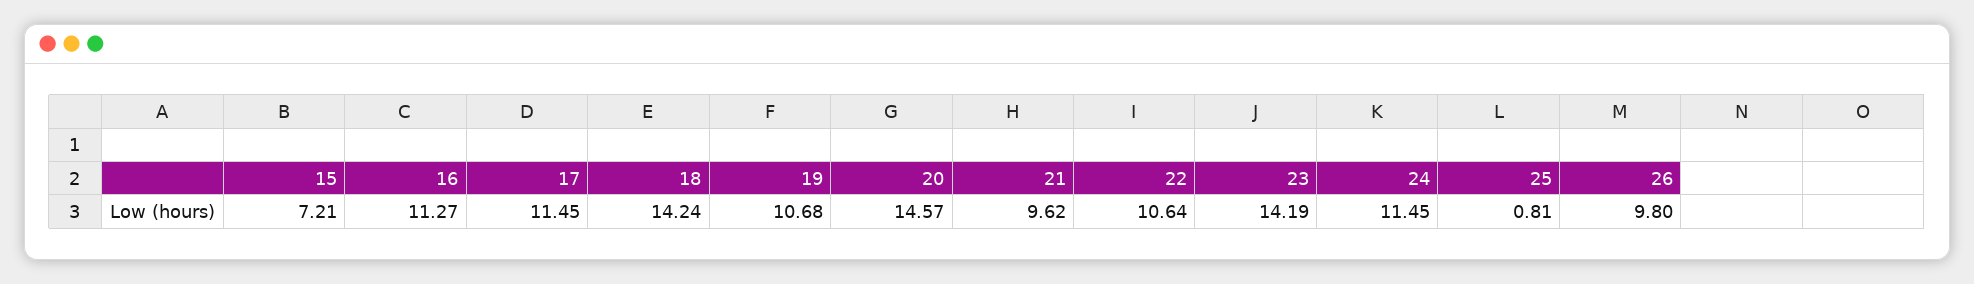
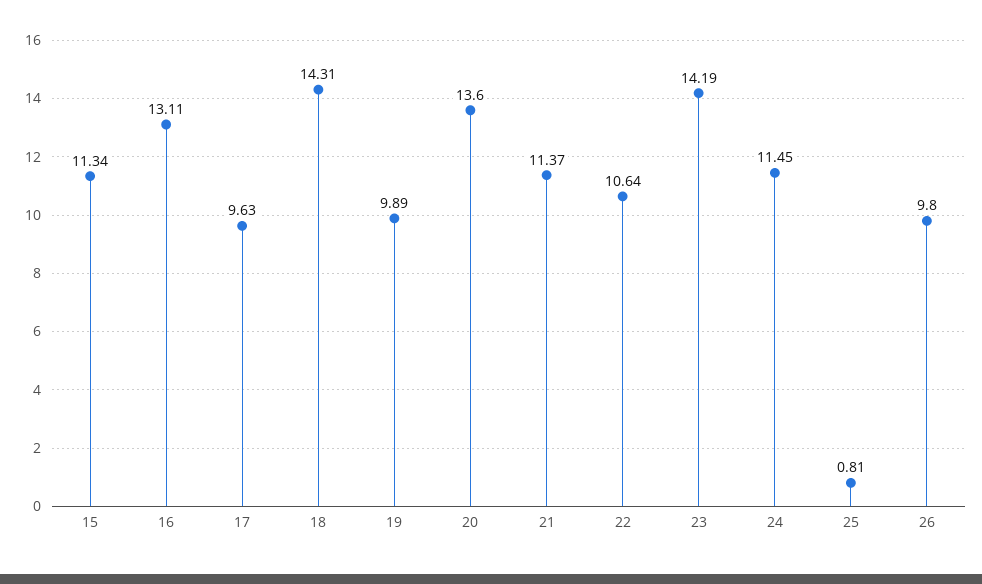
  {
-   "15": 7.21,
+   "15": 11.34,
-   "16": 11.27,
+   "16": 13.11,
-   "17": 11.45,
+   "17": 9.63,
-   "18": 14.24,
+   "18": 14.31,
-   "19": 10.68,
+   "19": 9.89,
-   "20": 14.57,
+   "20": 13.6,
-   "21": 9.62,
+   "21": 11.37,
    "22": 10.64,
    "23": 14.19,
    "24": 11.45,
    "25": 0.81,
    "26": 9.8
  }

